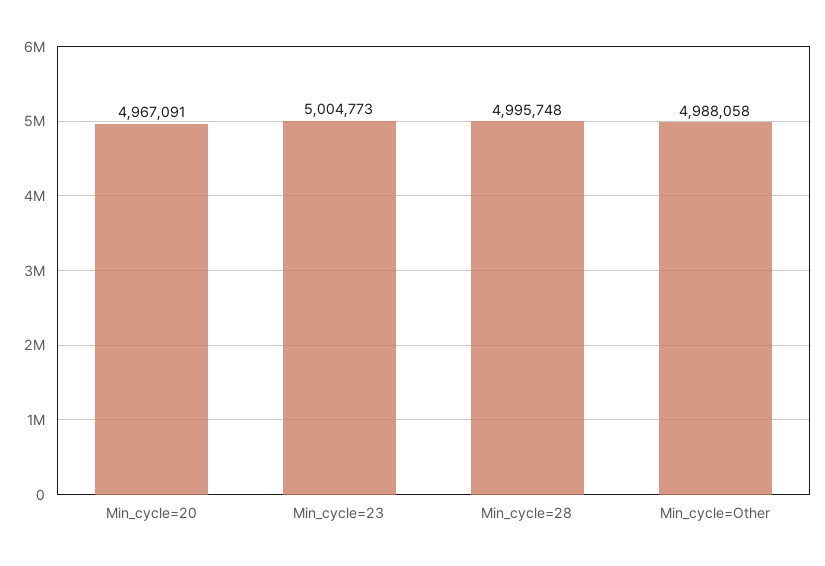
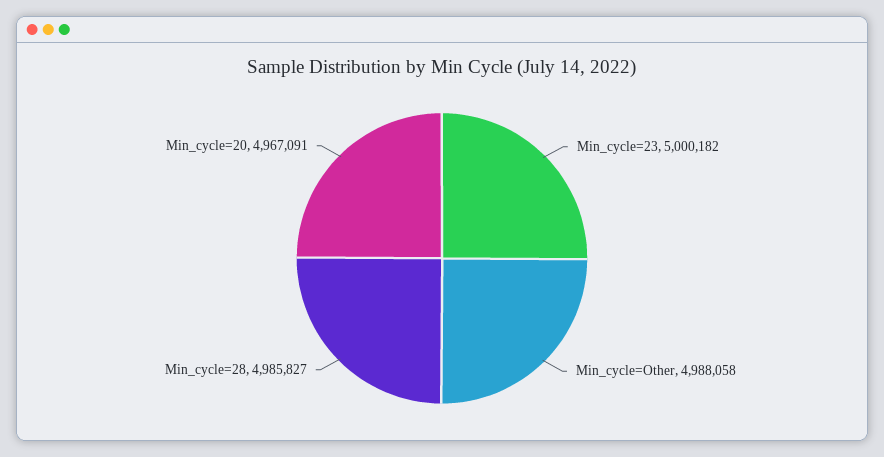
  {
    "Min_cycle=20": 4967091,
-   "Min_cycle=23": 5004773,
+   "Min_cycle=23": 5000182,
-   "Min_cycle=28": 4995748,
+   "Min_cycle=28": 4985827,
    "Min_cycle=Other": 4988058
  }

